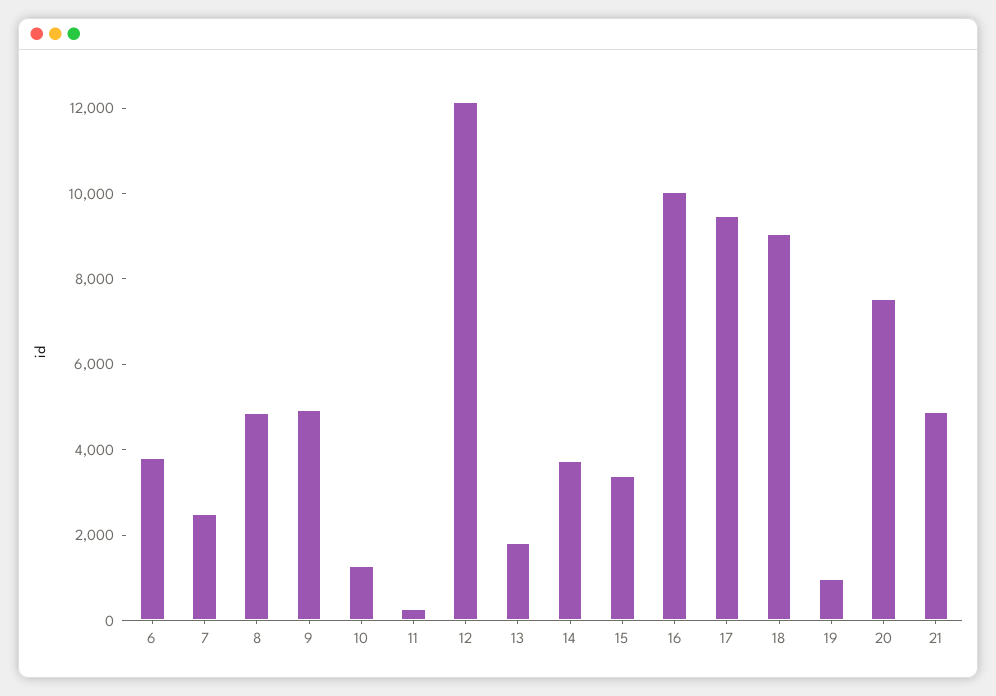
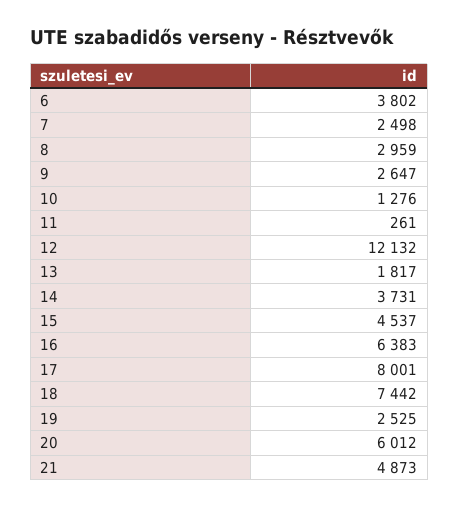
  {
    "6": 3802,
    "7": 2498,
-   "8": 5000,
+   "8": 2959,
-   "9": 5000,
+   "9": 2647,
    "10": 1276,
    "11": 261,
    "12": 12132,
    "13": 1817,
    "14": 3731,
-   "15": 3500,
+   "15": 4537,
-   "16": 10000,
+   "16": 6383,
-   "17": 9500,
+   "17": 8001,
-   "18": 9000,
+   "18": 7442,
-   "19": 1000,
+   "19": 2525,
-   "20": 7500,
+   "20": 6012,
    "21": 4873
  }

